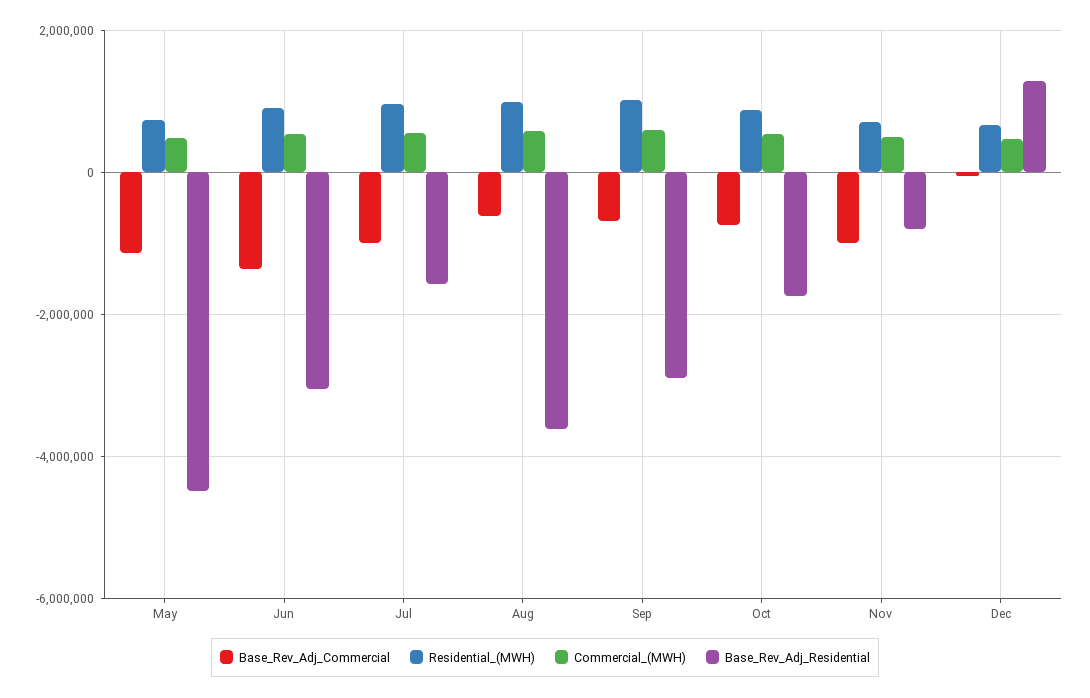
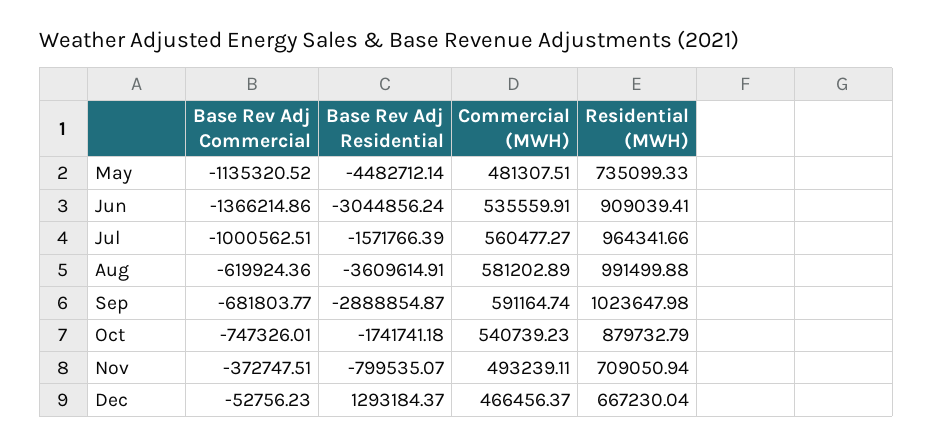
  {
    "Base_Rev_Adj_Commercial": {
      "May": -1135320.52,
      "Jun": -1366214.86,
      "Jul": -1000562.51,
      "Aug": -619924.36,
      "Sep": -681803.77,
      "Oct": -747326.01,
-     "Nov": -1000000,
+     "Nov": -372747.51,
      "Dec": -52756.23
    },
    "Residential_(MWH)": {
      "May": 735099.33,
      "Jun": 909039.41,
      "Jul": 964341.66,
      "Aug": 991499.88,
      "Sep": 1023647.98,
      "Oct": 879732.79,
      "Nov": 709050.94,
      "Dec": 667230.04
    },
    "Commercial_(MWH)": {
      "May": 481307.51,
      "Jun": 535559.91,
      "Jul": 560477.27,
      "Aug": 581202.89,
      "Sep": 591164.74,
      "Oct": 540739.23,
      "Nov": 493239.11,
      "Dec": 466456.37
    },
    "Base_Rev_Adj_Residential": {
      "May": -4482712.14,
      "Jun": -3044856.24,
      "Jul": -1571766.39,
      "Aug": -3609614.91,
      "Sep": -2888854.87,
      "Oct": -1741741.18,
      "Nov": -799535.07,
      "Dec": 1293184.37
    }
  }

